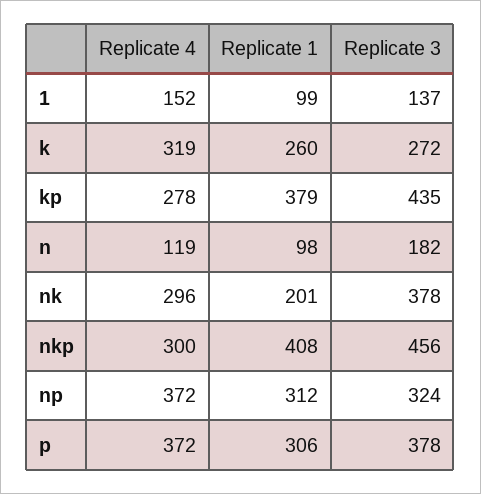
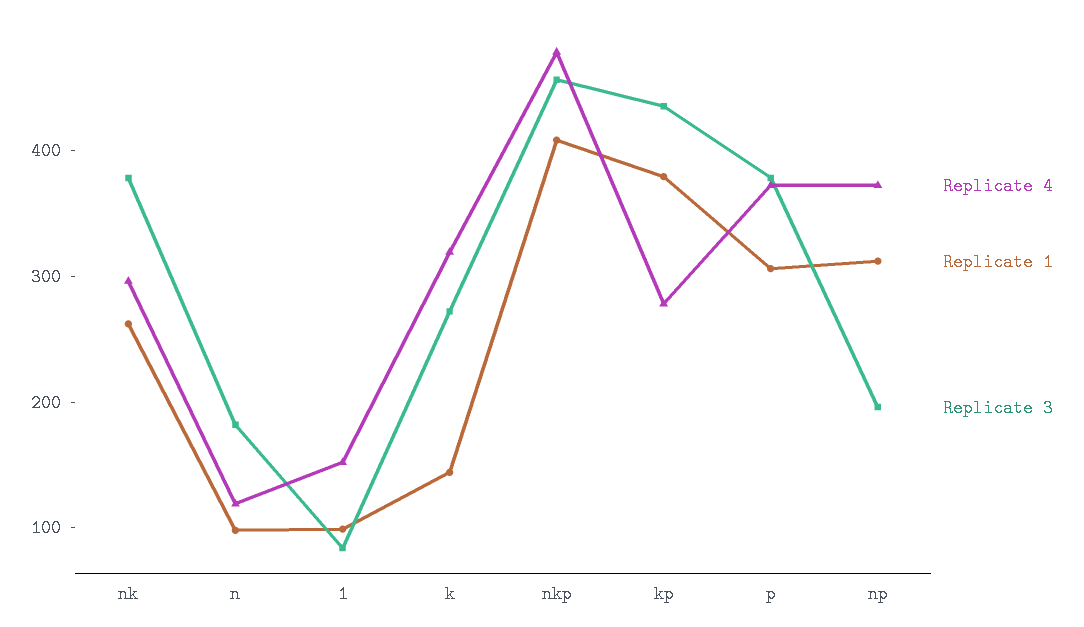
  {
    "Replicate 4": {
      "1": 152,
      "k": 319,
      "kp": 278,
      "n": 119,
      "nk": 296,
-     "nkp": 300,
+     "nkp": 480,
      "np": 372,
      "p": 372
    },
    "Replicate 1": {
      "1": 99,
-     "k": 260,
+     "k": 140,
      "kp": 379,
      "n": 98,
-     "nk": 201,
+     "nk": 260,
      "nkp": 408,
      "np": 312,
      "p": 306
    },
    "Replicate 3": {
-     "1": 137,
+     "1": 80,
      "k": 272,
      "kp": 435,
      "n": 182,
      "nk": 378,
      "nkp": 456,
-     "np": 324,
+     "np": 200,
      "p": 378
    }
  }

